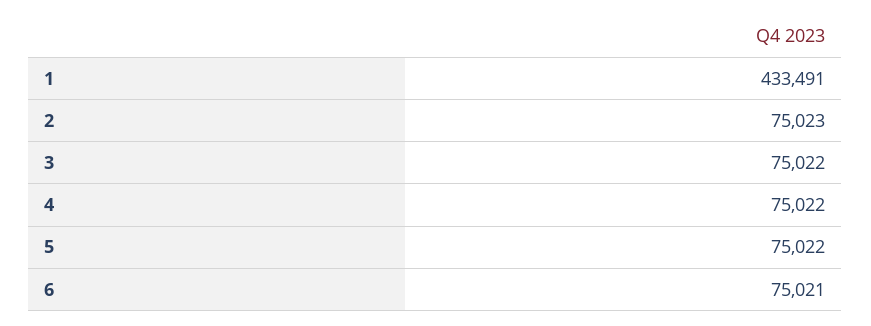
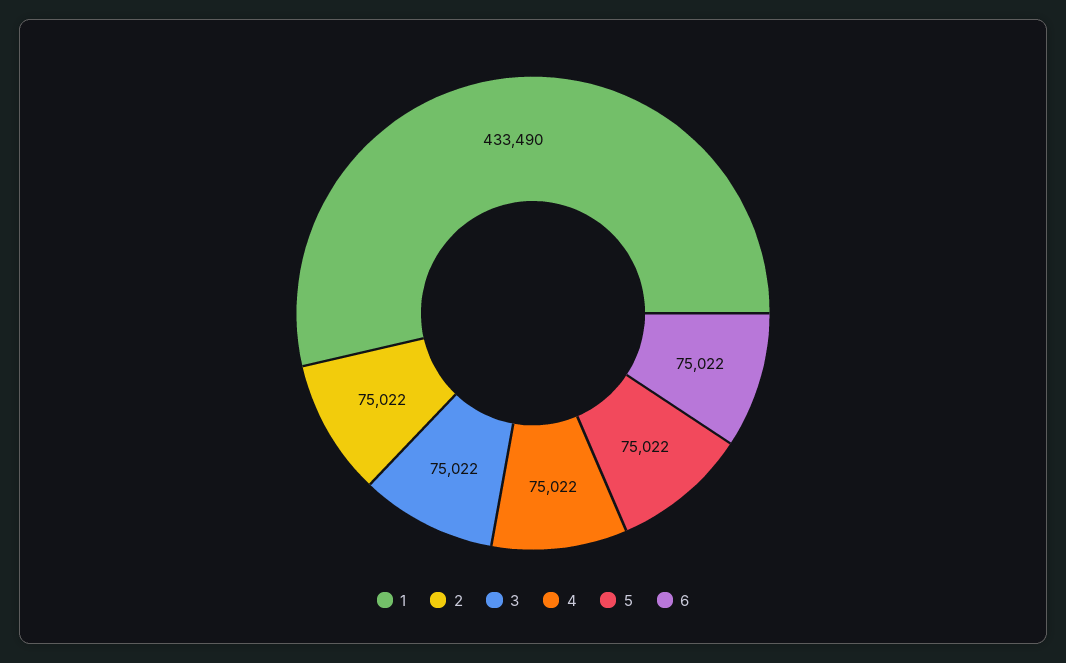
  {
-   "1": 433491,
+   "1": 433490,
-   "2": 75023,
+   "2": 75022,
    "3": 75022,
    "4": 75022,
    "5": 75022,
-   "6": 75021
+   "6": 75022
  }

